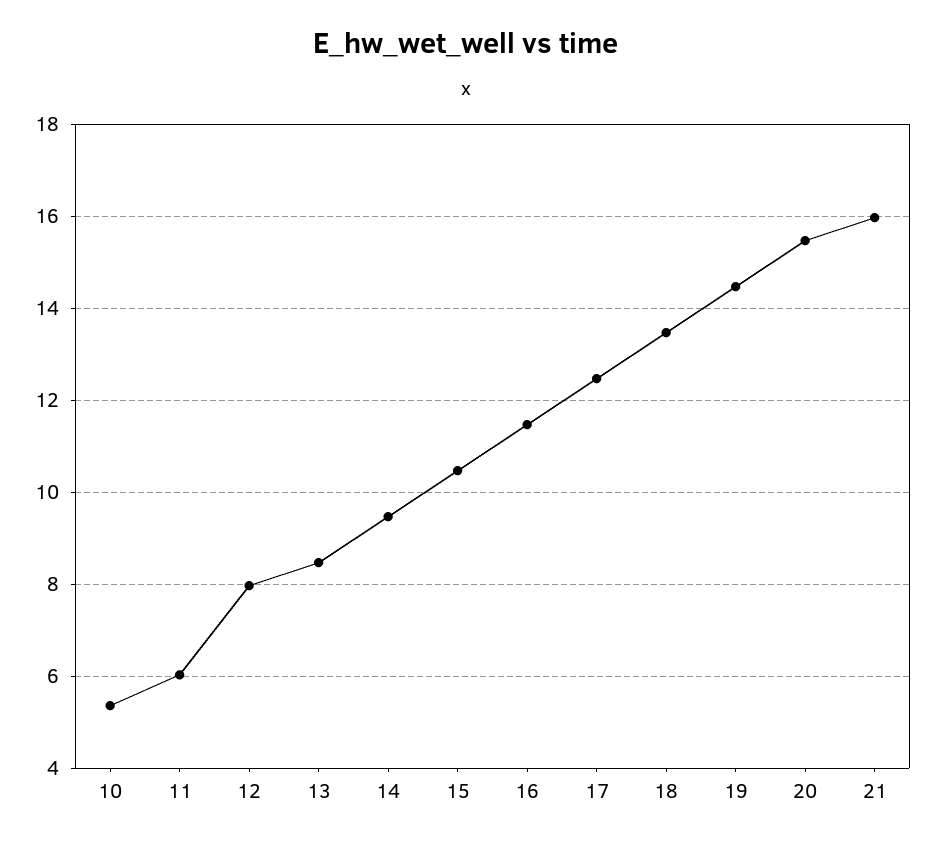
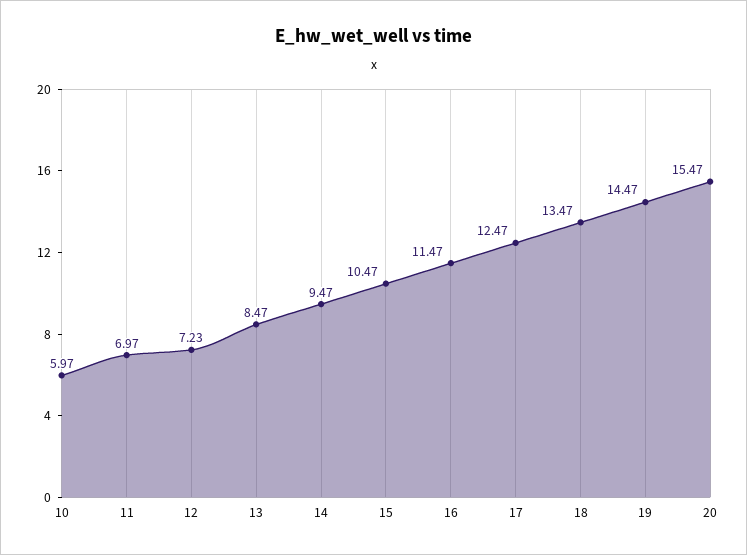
  {
-   "10": 5.4,
+   "10": 5.97,
-   "11": 6,
+   "11": 6.97,
-   "12": 8,
+   "12": 7.23,
    "13": 8.47,
    "14": 9.47,
    "15": 10.47,
    "16": 11.47,
    "17": 12.47,
    "18": 13.47,
    "19": 14.47,
-   "20": 15.47,
+   "20": 15.47
-   "21": 16
  }

